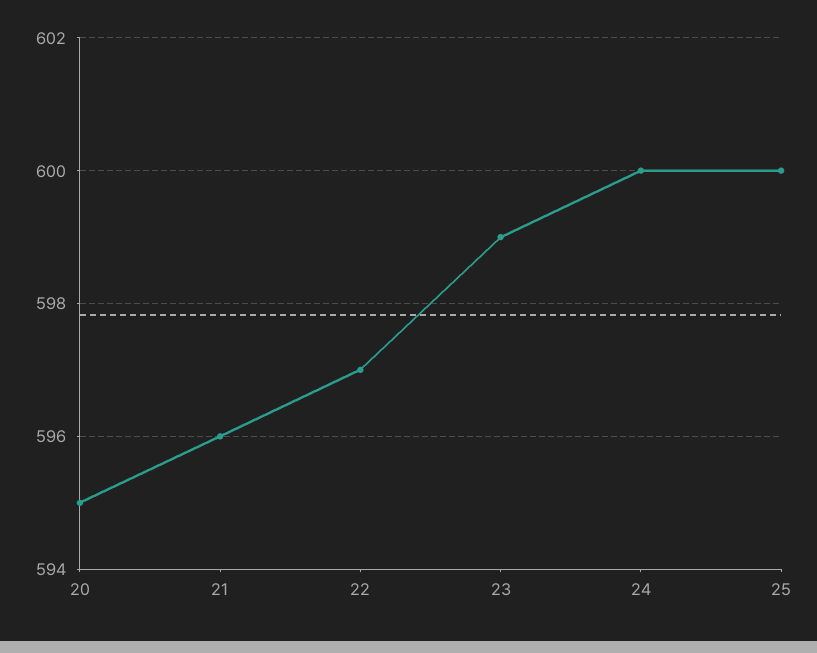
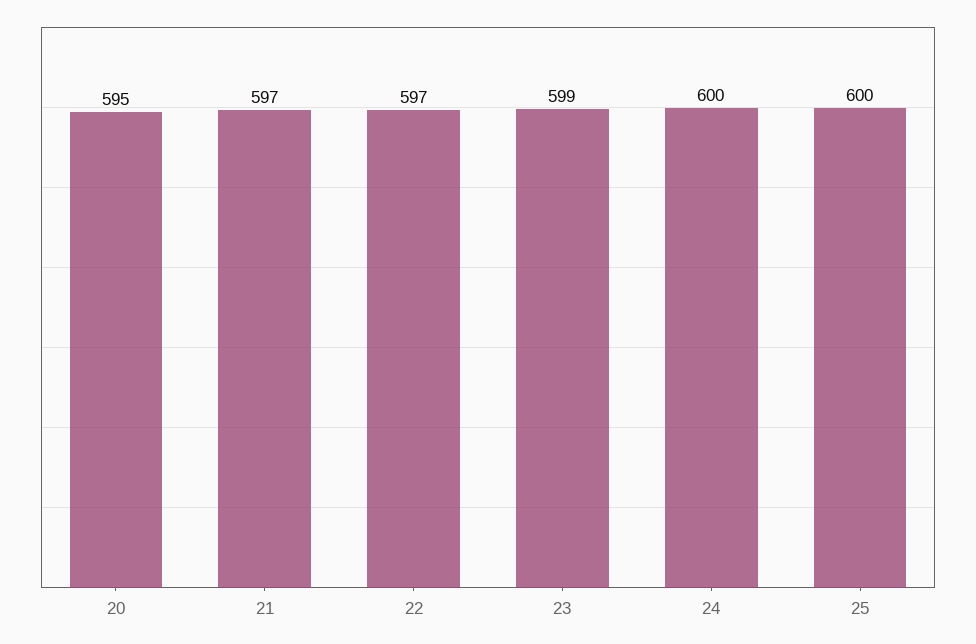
  {
    "20": 595,
-   "21": 596,
+   "21": 597,
    "22": 597,
    "23": 599,
    "24": 600,
    "25": 600
  }

